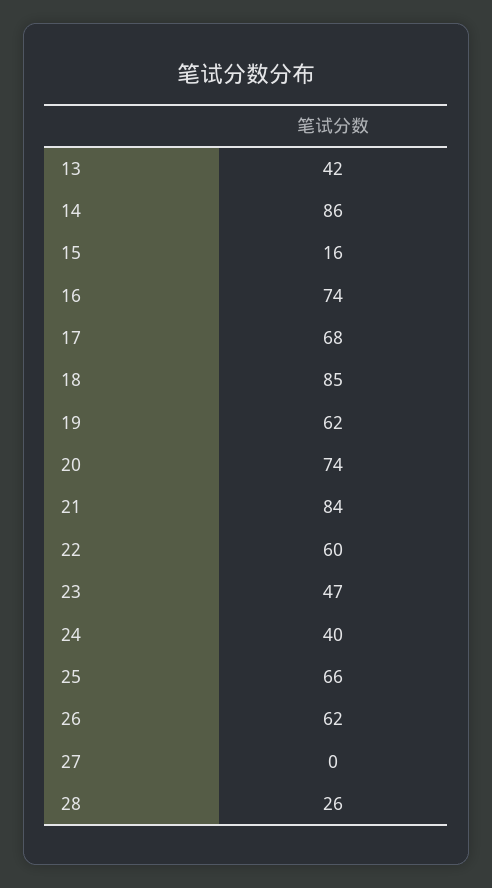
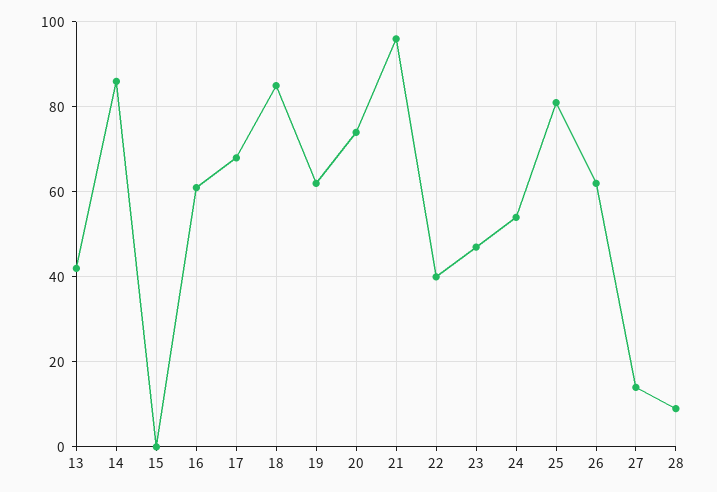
  {
    "13": 42,
    "14": 86,
-   "15": 16,
+   "15": 0,
-   "16": 74,
+   "16": 60,
    "17": 68,
    "18": 85,
    "19": 62,
    "20": 74,
-   "21": 84,
+   "21": 95,
-   "22": 60,
+   "22": 40,
    "23": 47,
-   "24": 40,
+   "24": 55,
-   "25": 66,
+   "25": 80,
    "26": 62,
-   "27": 0,
+   "27": 15,
-   "28": 26
+   "28": 10
  }

